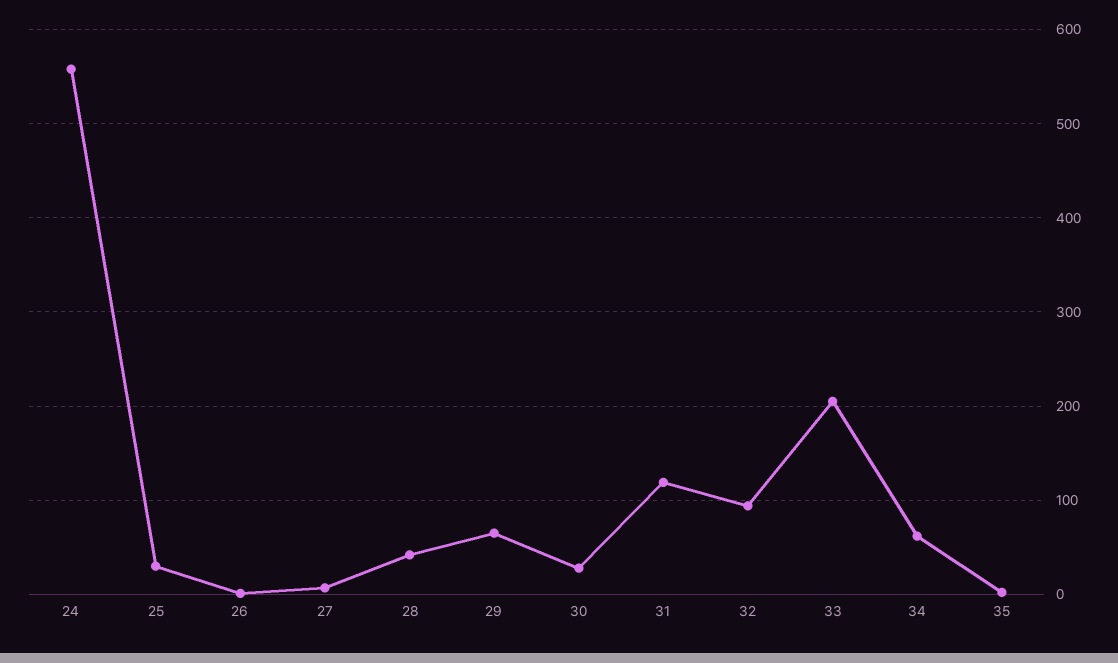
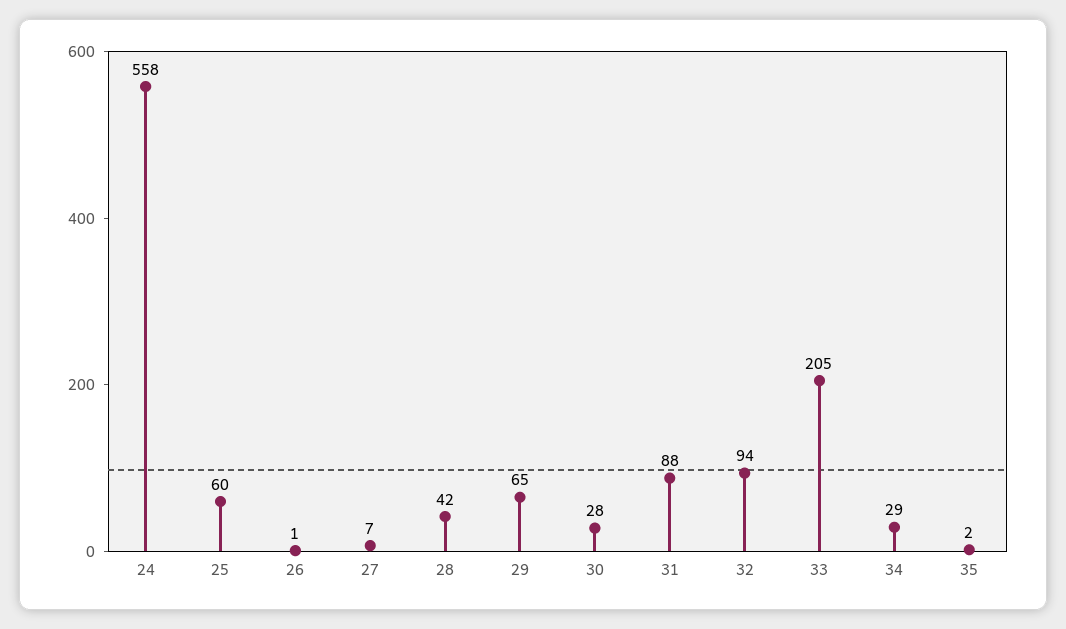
  {
    "24": 558,
-   "25": 30,
+   "25": 60,
    "26": 1,
    "27": 7,
    "28": 42,
    "29": 65,
    "30": 28,
-   "31": 120,
+   "31": 88,
    "32": 94,
    "33": 205,
-   "34": 60,
+   "34": 29,
    "35": 2
  }

